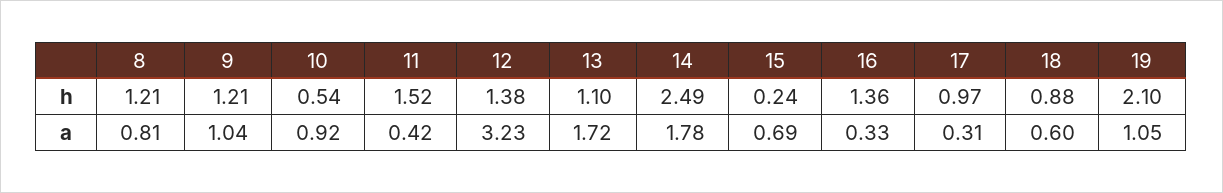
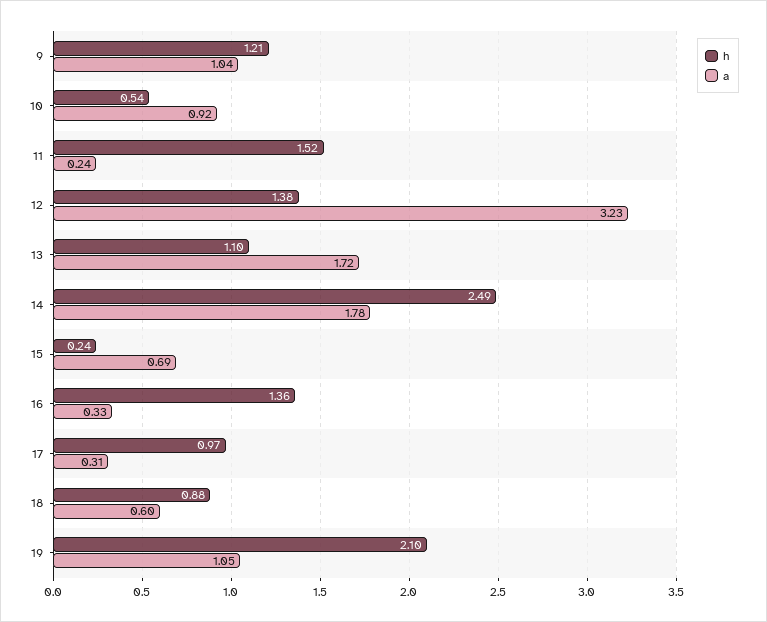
  {
    "h": {
-     "8": 1.21,
      "9": 1.21,
      "10": 0.54,
      "11": 1.52,
      "12": 1.38,
      "13": 1.1,
      "14": 2.49,
      "15": 0.24,
      "16": 1.36,
      "17": 0.97,
      "18": 0.88,
      "19": 2.1
    },
    "a": {
-     "8": 0.81,
      "9": 1.04,
      "10": 0.92,
-     "11": 0.42,
+     "11": 0.24,
      "12": 3.23,
      "13": 1.72,
      "14": 1.78,
      "15": 0.69,
      "16": 0.33,
      "17": 0.31,
      "18": 0.6,
      "19": 1.05
    }
  }

